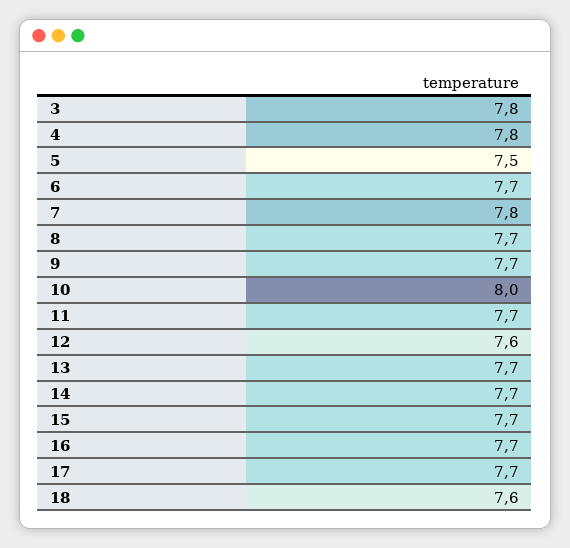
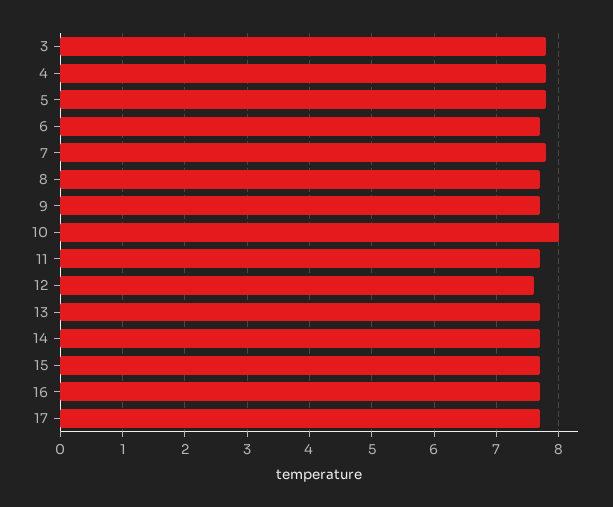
  {
    "3": 7.8,
    "4": 7.8,
-   "5": 7.5,
+   "5": 7.8,
    "6": 7.7,
    "7": 7.8,
    "8": 7.7,
    "9": 7.7,
    "10": 8,
    "11": 7.7,
    "12": 7.6,
    "13": 7.7,
    "14": 7.7,
    "15": 7.7,
    "16": 7.7,
-   "17": 7.7,
+   "17": 7.7
-   "18": 7.6
  }

